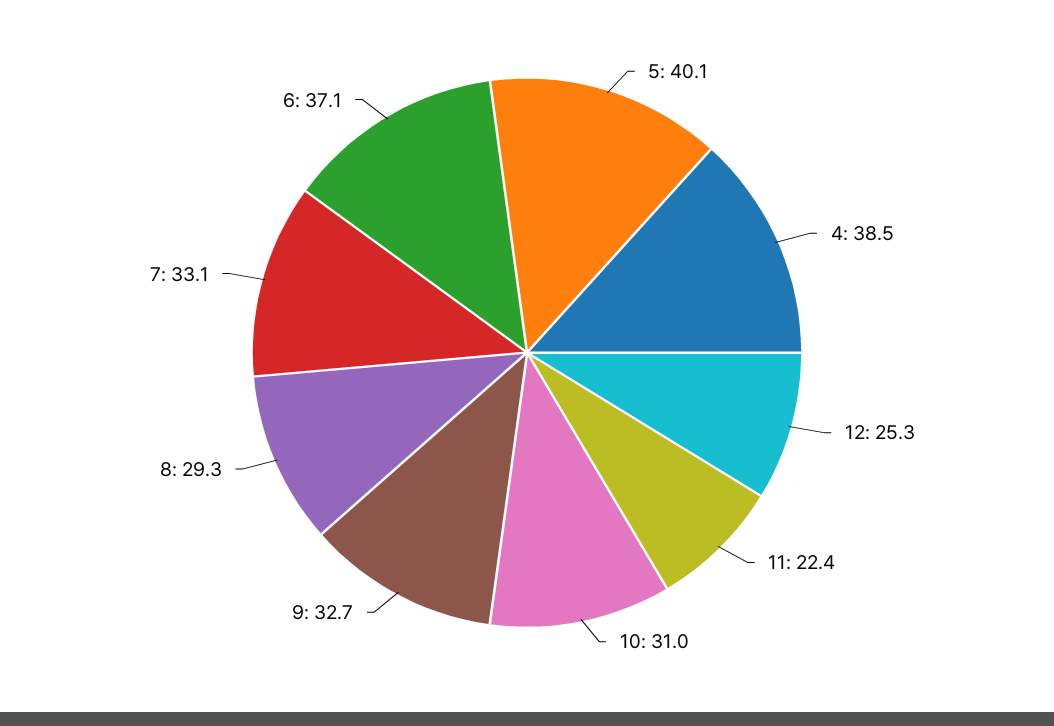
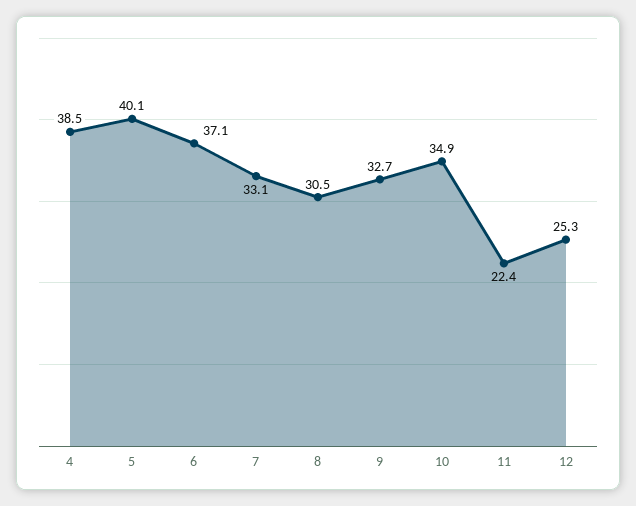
  {
    "5": 40.1,
    "4": 38.5,
    "12": 25.3,
    "11": 22.4,
-   "10": 31,
+   "10": 34.9,
    "9": 32.7,
-   "8": 29.3,
+   "8": 30.5,
    "7": 33.1,
    "6": 37.1
  }

